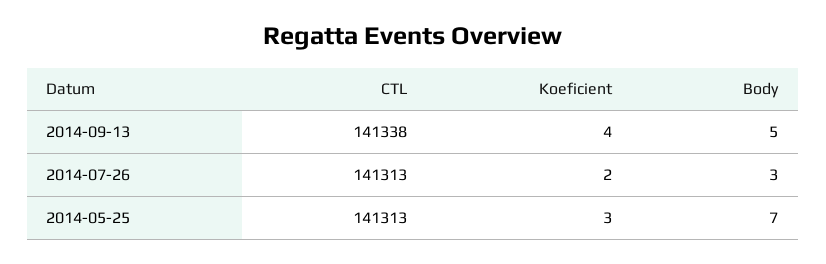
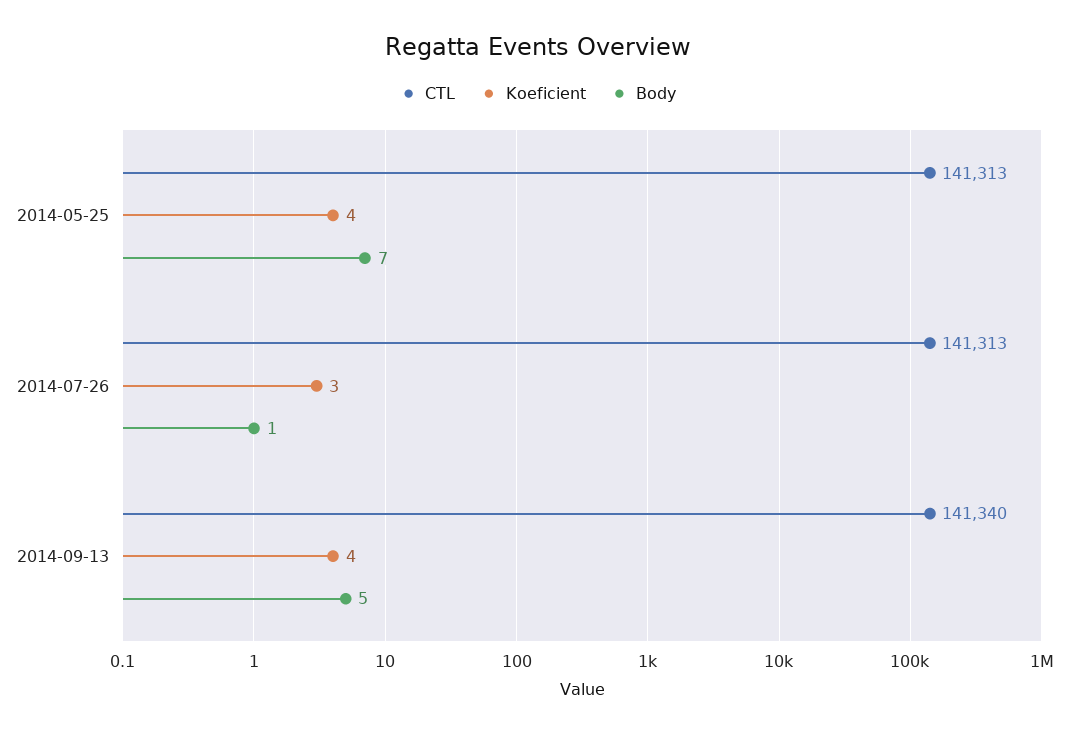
  {
    "CTL": {
-     "2014-09-13": 141338,
+     "2014-09-13": 141340,
      "2014-07-26": 141313,
      "2014-05-25": 141313
    },
    "Koeficient": {
      "2014-09-13": 4,
-     "2014-07-26": 2,
+     "2014-07-26": 3,
-     "2014-05-25": 3
+     "2014-05-25": 4
    },
    "Body": {
      "2014-09-13": 5,
-     "2014-07-26": 3,
+     "2014-07-26": 1,
      "2014-05-25": 7
    }
  }

